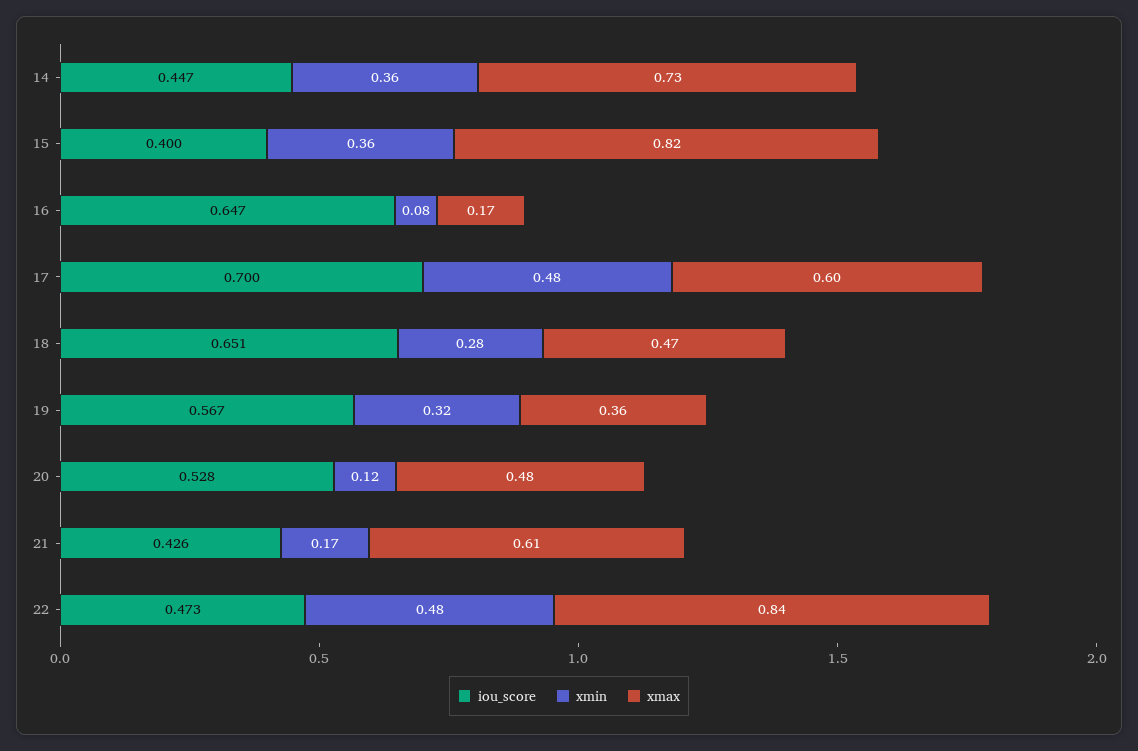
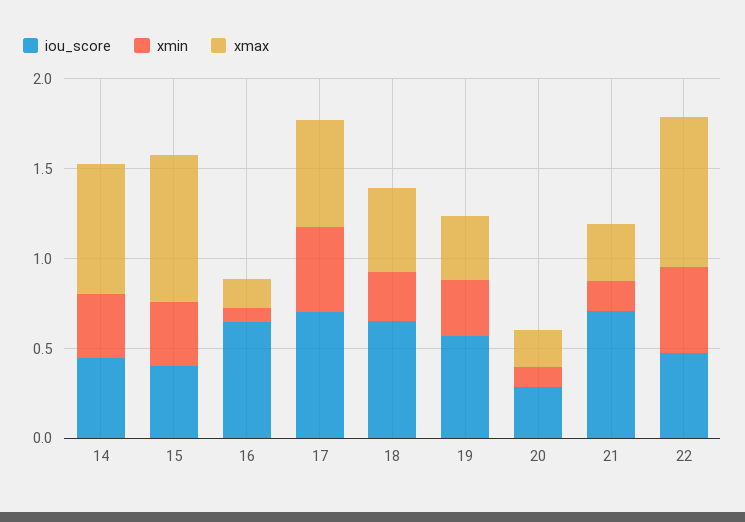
  {
    "iou_score": {
      "14": 0.447,
      "15": 0.4,
      "16": 0.647,
      "17": 0.7,
      "18": 0.651,
      "19": 0.567,
-     "20": 0.528,
+     "20": 0.3,
-     "21": 0.426,
+     "21": 0.7,
      "22": 0.473
    },
    "xmin": {
      "14": 0.36,
      "15": 0.36,
      "16": 0.08,
      "17": 0.48,
      "18": 0.28,
      "19": 0.32,
      "20": 0.12,
      "21": 0.17,
      "22": 0.48
    },
    "xmax": {
      "14": 0.73,
      "15": 0.82,
      "16": 0.17,
      "17": 0.6,
      "18": 0.47,
      "19": 0.36,
-     "20": 0.48,
+     "20": 0.2,
-     "21": 0.61,
+     "21": 0.3,
      "22": 0.84
    }
  }

